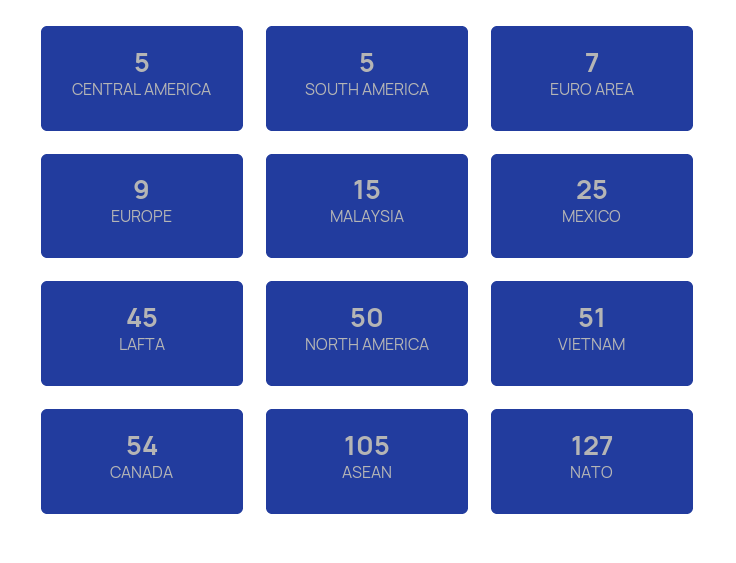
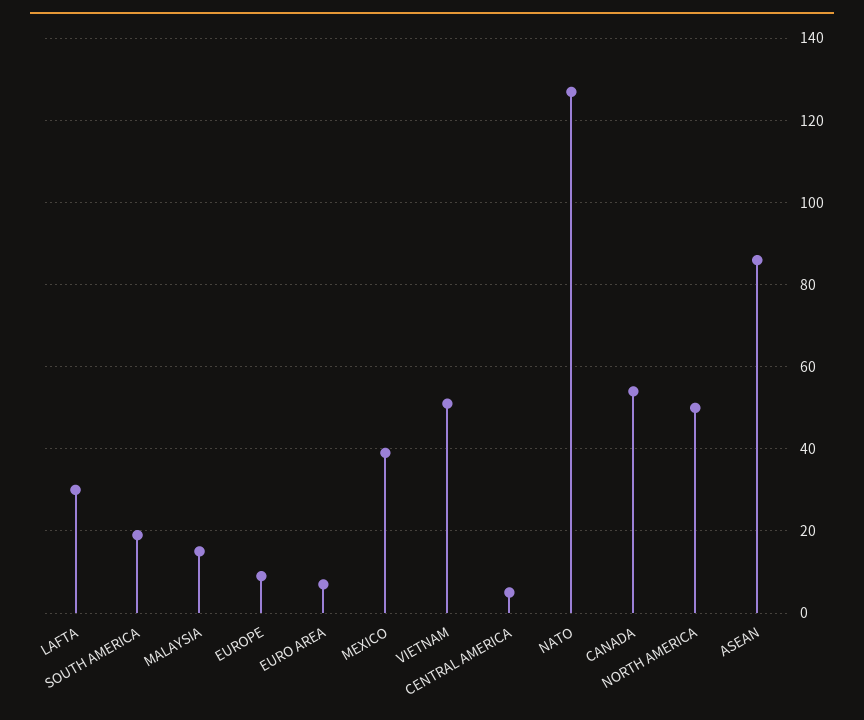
  {
    "CENTRAL AMERICA": 5,
-   "SOUTH AMERICA": 5,
+   "SOUTH AMERICA": 20,
    "EURO AREA": 7,
    "EUROPE": 9,
    "MALAYSIA": 15,
-   "MEXICO": 25,
+   "MEXICO": 40,
-   "LAFTA": 45,
+   "LAFTA": 30,
    "NORTH AMERICA": 50,
    "VIETNAM": 51,
    "CANADA": 54,
-   "ASEAN": 105,
+   "ASEAN": 85,
    "NATO": 127
  }

